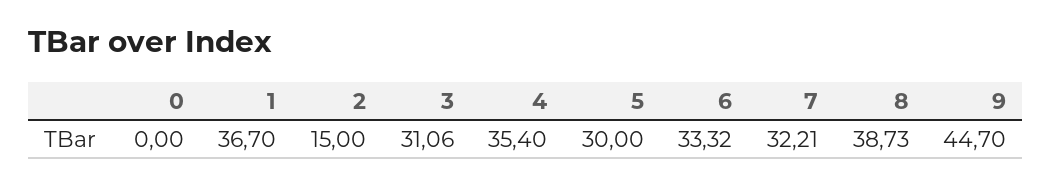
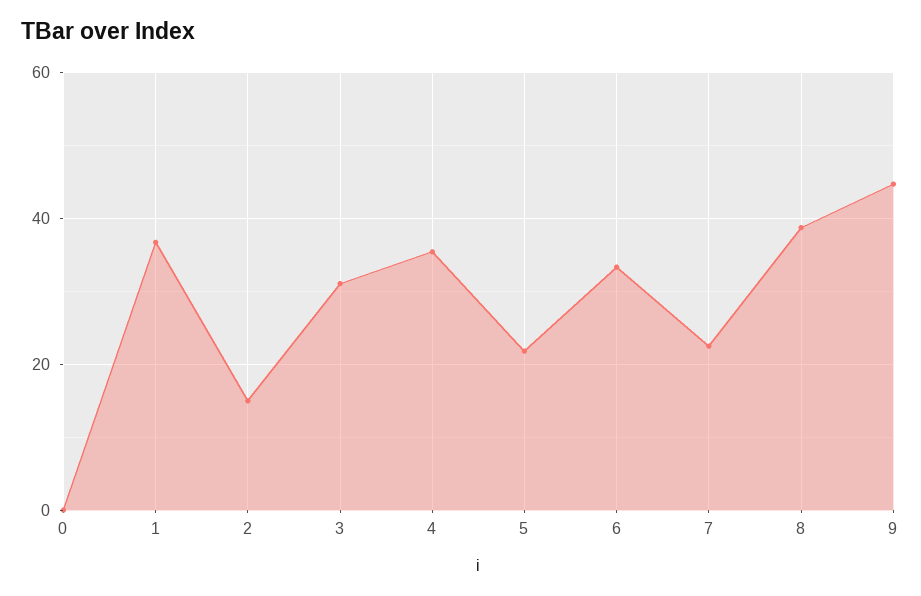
  {
    "0": 0,
    "1": 36.7,
    "2": 15,
    "3": 31.06,
    "4": 35.4,
-   "5": 30,
+   "5": 22,
    "6": 33.32,
-   "7": 32.21,
+   "7": 22,
    "8": 38.73,
    "9": 44.7
  }

